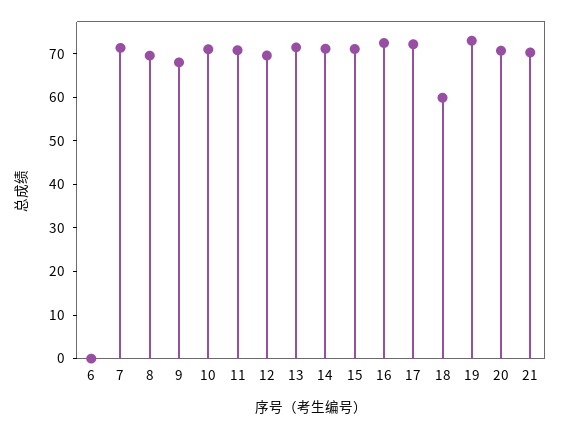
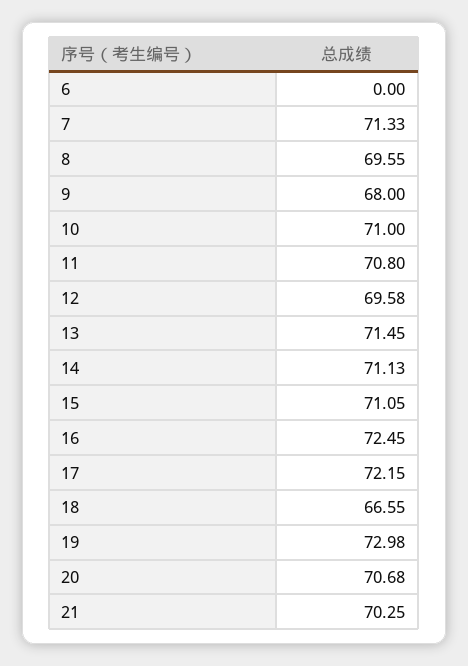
  {
    "6": 0,
    "7": 71.33,
    "8": 69.55,
    "9": 68,
    "10": 71,
    "11": 70.8,
    "12": 69.58,
    "13": 71.45,
    "14": 71.13,
    "15": 71.05,
    "16": 72.45,
    "17": 72.15,
-   "18": 60,
+   "18": 66.55,
    "19": 72.98,
    "20": 70.68,
    "21": 70.25
  }

